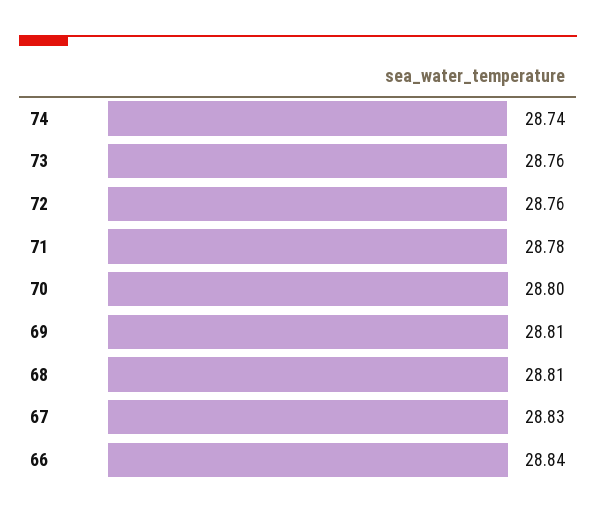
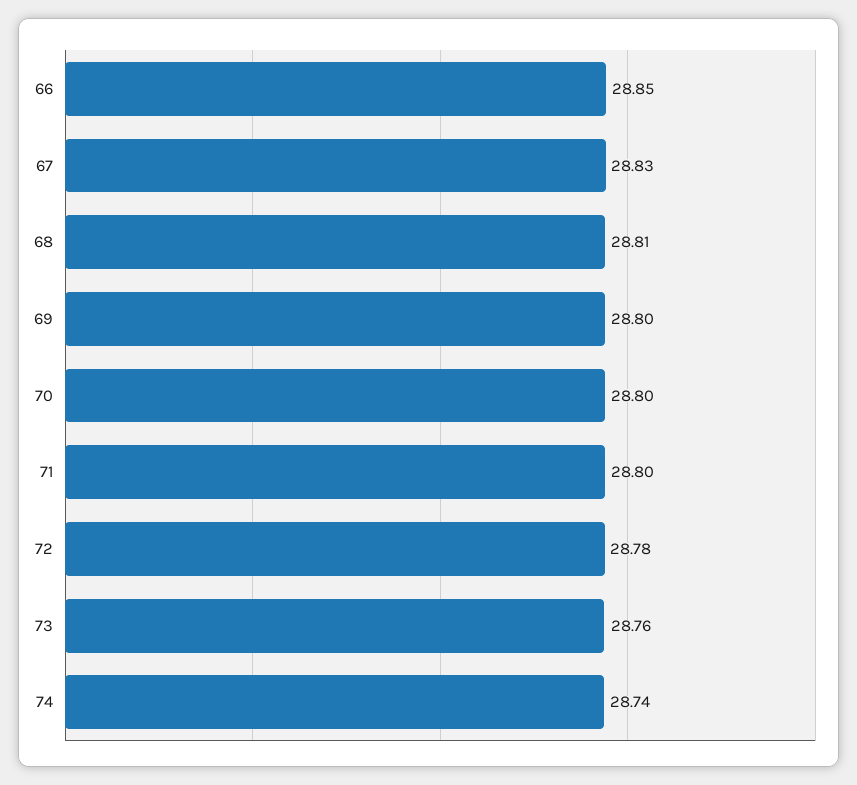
  {
    "74": 28.74,
    "73": 28.76,
-   "72": 28.76,
+   "72": 28.78,
-   "71": 28.78,
+   "71": 28.8,
    "70": 28.8,
-   "69": 28.81,
+   "69": 28.8,
    "68": 28.81,
    "67": 28.83,
-   "66": 28.84
+   "66": 28.85
  }

